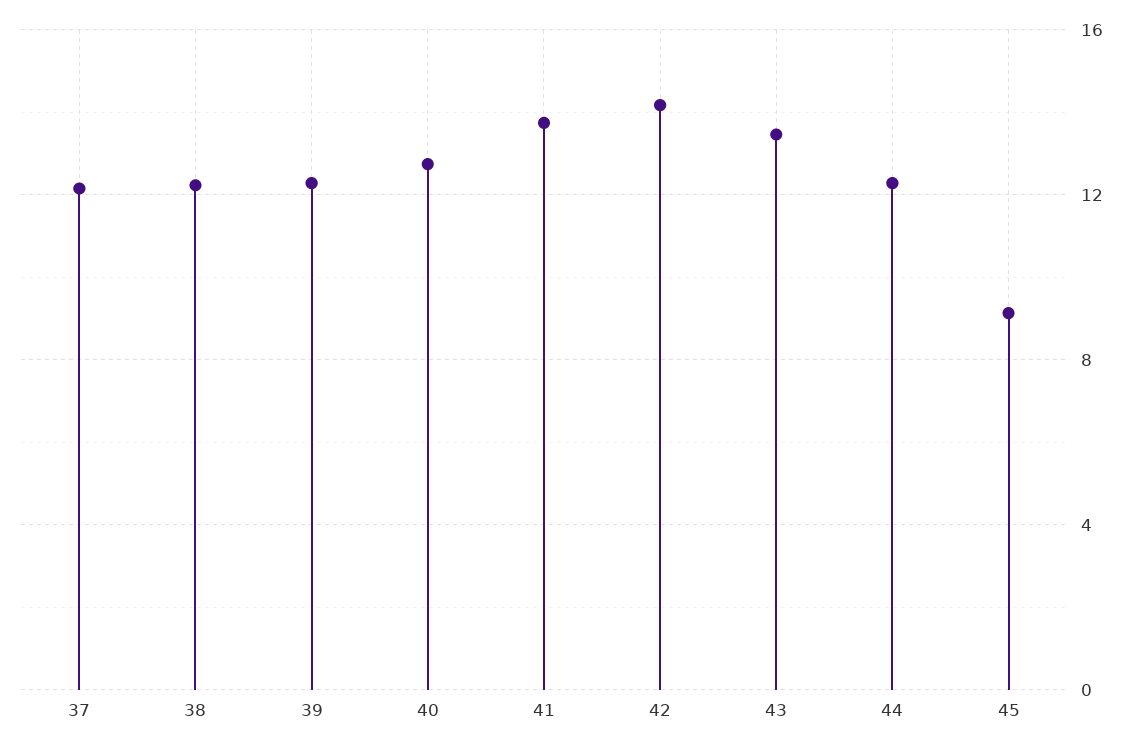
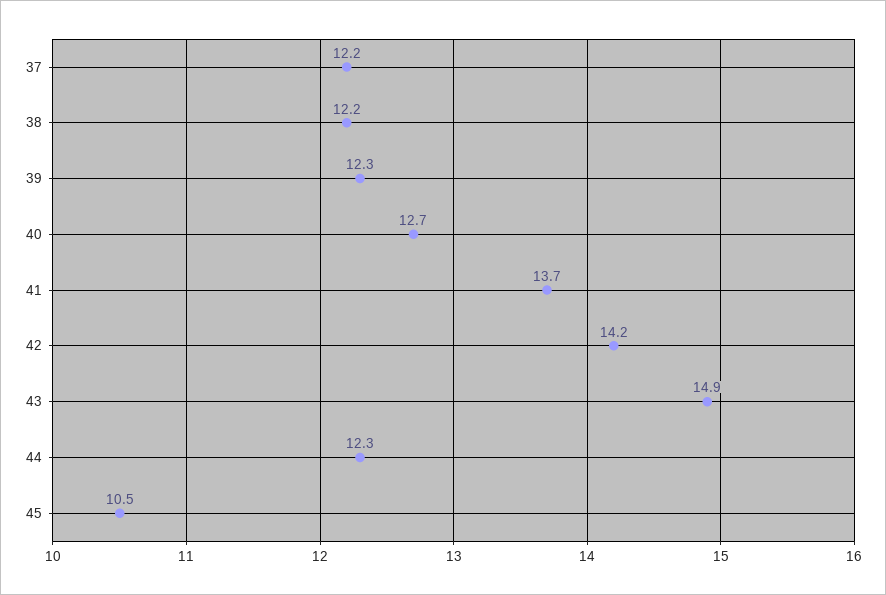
  {
    "37": 12.2,
    "38": 12.2,
    "39": 12.3,
    "40": 12.7,
    "41": 13.7,
    "42": 14.2,
-   "43": 13.5,
+   "43": 14.9,
    "44": 12.3,
-   "45": 9
+   "45": 10.5
  }

